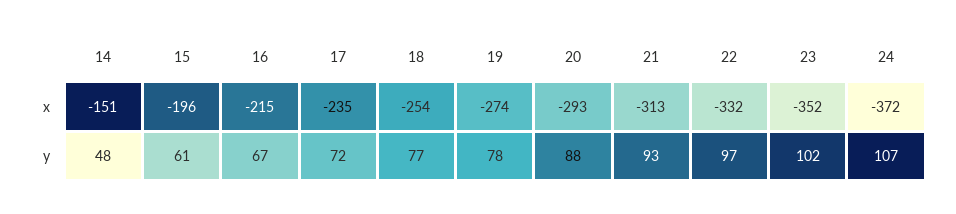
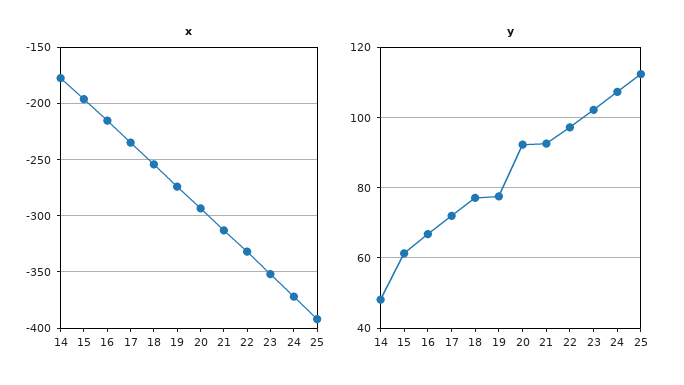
  {
    "x": {
-     "14": -151,
+     "14": -180,
      "15": -196,
      "16": -215,
      "17": -235,
      "18": -254,
      "19": -274,
      "20": -293,
      "21": -313,
      "22": -332,
      "23": -352,
-     "24": -372
+     "24": -372,
+     "25": -390
    },
    "y": {
      "14": 48,
      "15": 61,
      "16": 67,
      "17": 72,
      "18": 77,
      "19": 78,
-     "20": 88,
+     "20": 92,
      "21": 93,
      "22": 97,
      "23": 102,
-     "24": 107
+     "24": 107,
+     "25": 112
    }
  }

